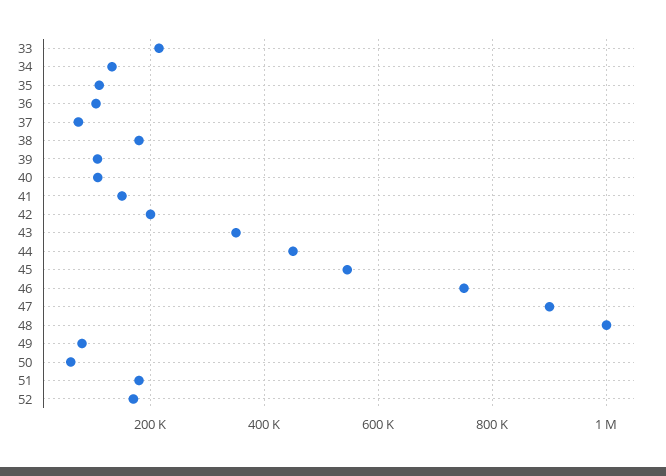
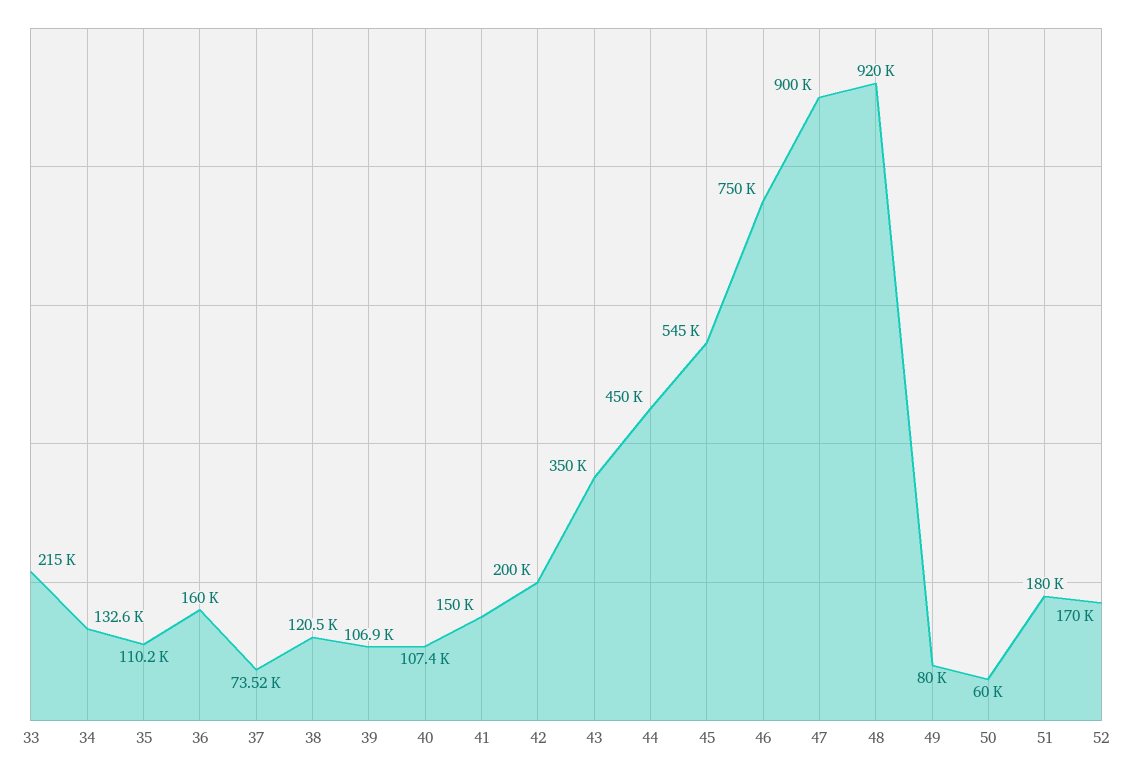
  {
    "33": 215000,
    "34": 132600,
    "35": 110200,
-   "36": 100000,
+   "36": 160000,
    "37": 73520,
-   "38": 180000,
+   "38": 120500,
    "39": 106900,
    "40": 107400,
    "41": 150000,
    "42": 200000,
    "43": 350000,
    "44": 450000,
    "45": 545000,
    "46": 750000,
    "47": 900000,
-   "48": 1000000,
+   "48": 920000,
    "49": 80000,
    "50": 60000,
    "51": 180000,
    "52": 170000
  }

